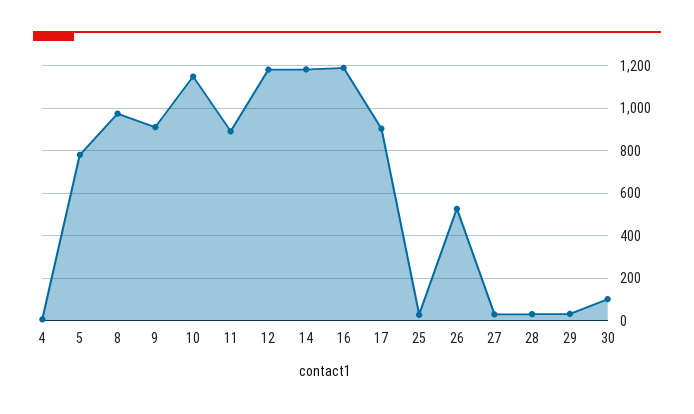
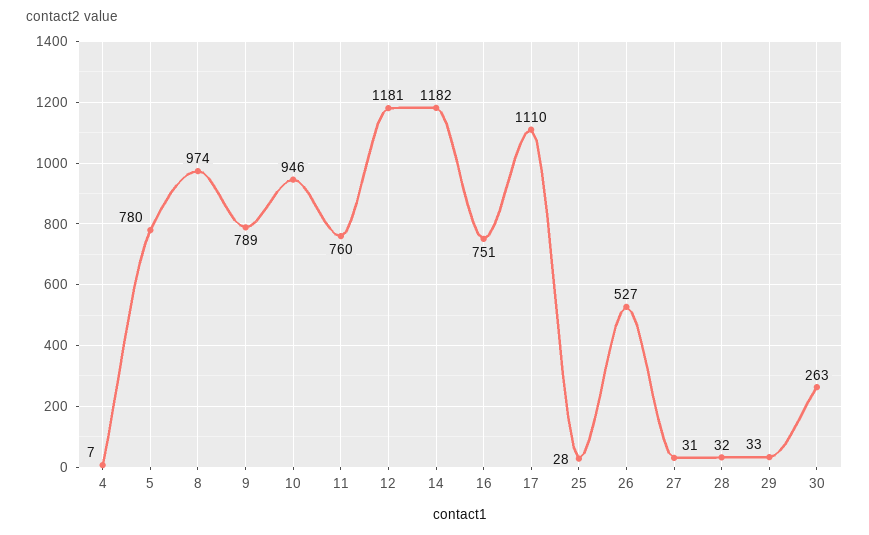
  {
    "4": 7,
    "5": 780,
    "8": 974,
-   "9": 900,
+   "9": 789,
-   "10": 1150,
+   "10": 946,
-   "11": 900,
+   "11": 760,
    "12": 1181,
    "14": 1182,
-   "16": 1200,
+   "16": 751,
-   "17": 900,
+   "17": 1110,
    "25": 28,
    "26": 527,
    "27": 31,
    "28": 32,
    "29": 33,
-   "30": 100
+   "30": 263
  }

